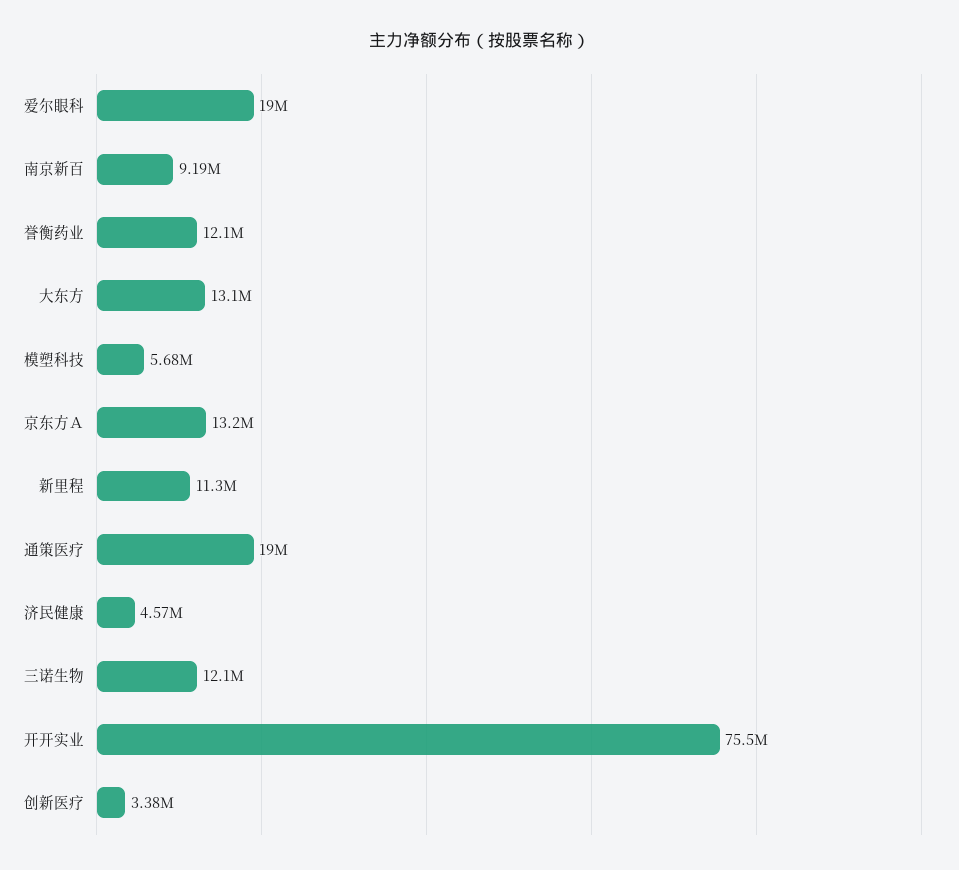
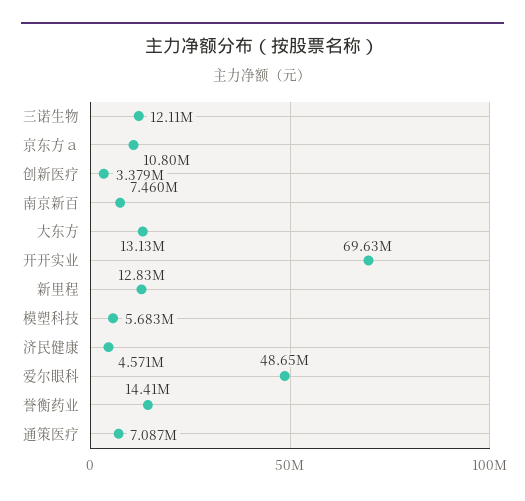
  {
-   "爱尔眼科": 19000000,
+   "爱尔眼科": 48650000,
-   "南京新百": 9190000,
+   "南京新百": 7460000,
-   "誉衡药业": 12100000,
+   "誉衡药业": 14410000,
    "大东方": 13130000,
    "模塑科技": 5683000,
-   "京东方Ａ": 13200000,
+   "京东方Ａ": 10800000,
-   "新里程": 11300000,
+   "新里程": 12830000,
-   "通策医疗": 19000000,
+   "通策医疗": 7087000,
    "济民健康": 4571000,
    "三诺生物": 12110000,
-   "开开实业": 75500000,
+   "开开实业": 69630000,
    "创新医疗": 3379000
  }

